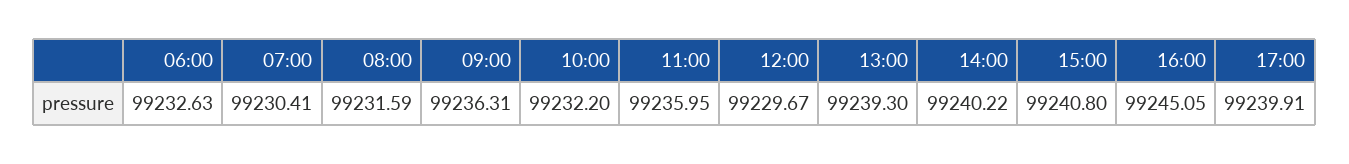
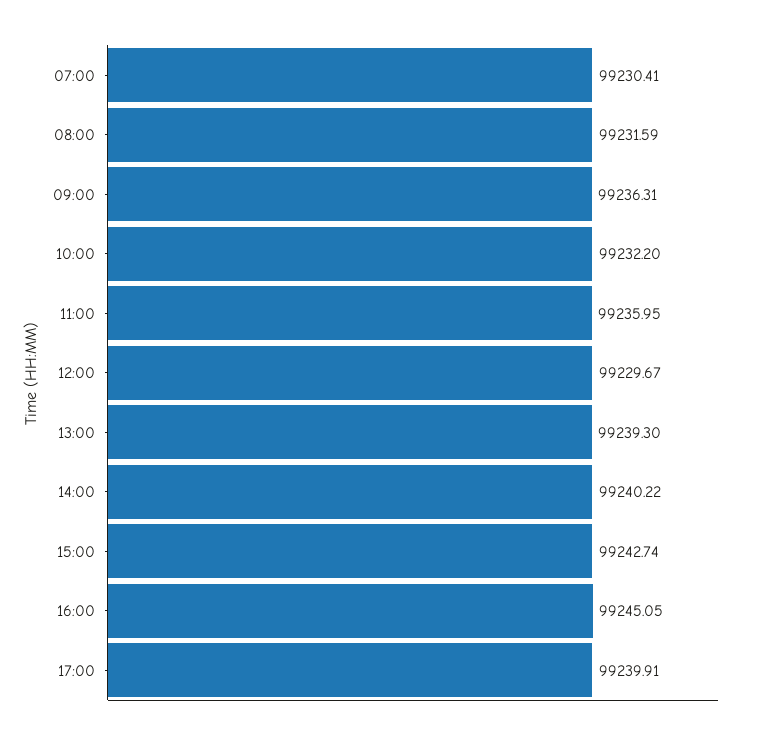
  {
-   "06:00": 99232.63,
    "07:00": 99230.41,
    "08:00": 99231.59,
    "09:00": 99236.31,
    "10:00": 99232.2,
    "11:00": 99235.95,
    "12:00": 99229.67,
    "13:00": 99239.3,
    "14:00": 99240.22,
-   "15:00": 99240.8,
+   "15:00": 99242.74,
    "16:00": 99245.05,
    "17:00": 99239.91
  }

